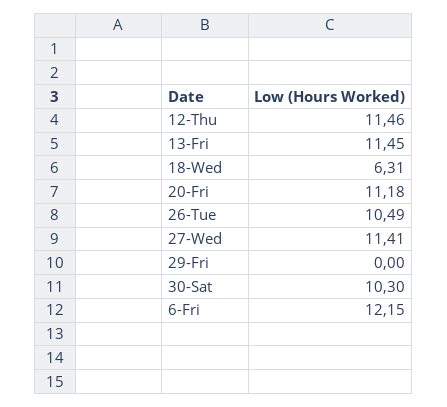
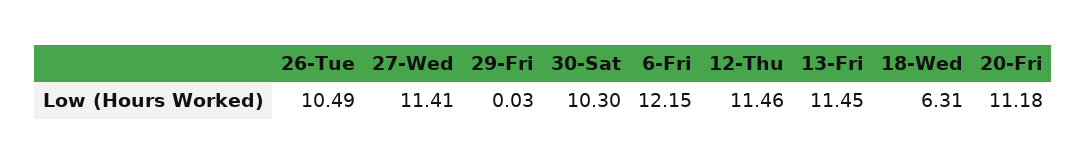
  {
    "12-Thu": 11.46,
    "13-Fri": 11.45,
    "18-Wed": 6.31,
    "20-Fri": 11.18,
    "26-Tue": 10.49,
    "27-Wed": 11.41,
-   "29-Fri": 0,
+   "29-Fri": 0.03,
    "30-Sat": 10.3,
    "6-Fri": 12.15
  }

